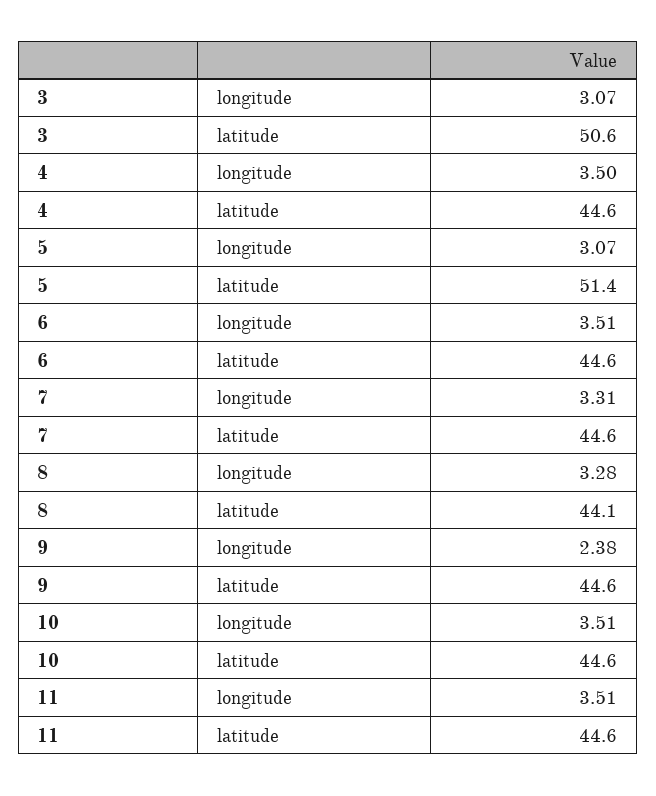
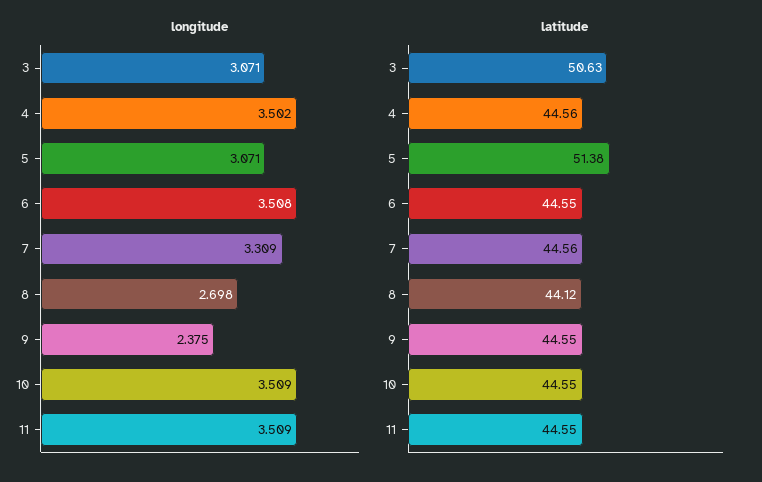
  {
    "longitude": {
      "3": 3.071,
      "4": 3.502,
      "5": 3.071,
      "6": 3.508,
      "7": 3.309,
-     "8": 3.28,
+     "8": 2.698,
      "9": 2.375,
      "10": 3.509,
      "11": 3.509
    },
    "latitude": {
      "3": 50.63,
      "4": 44.56,
      "5": 51.38,
      "6": 44.55,
      "7": 44.56,
      "8": 44.12,
      "9": 44.55,
      "10": 44.55,
      "11": 44.55
    }
  }

